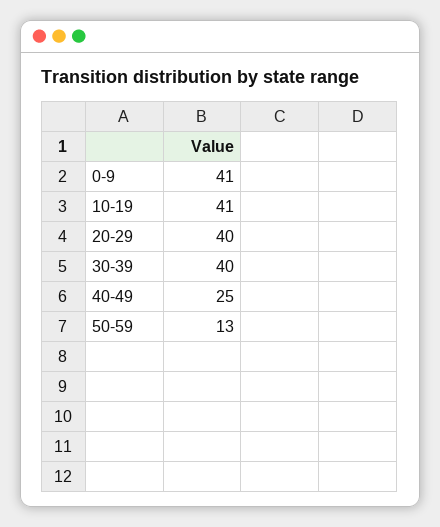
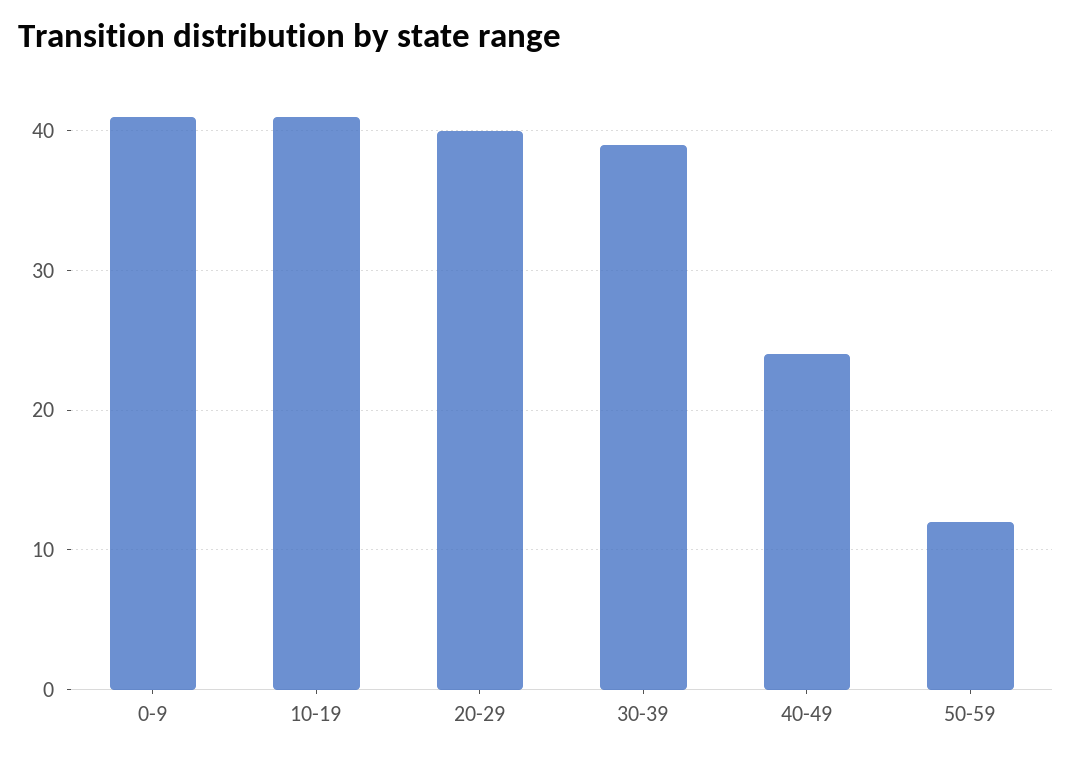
  {
    "0-9": 41,
    "10-19": 41,
    "20-29": 40,
-   "30-39": 40,
+   "30-39": 39,
-   "40-49": 25,
+   "40-49": 24,
-   "50-59": 13
+   "50-59": 12
  }

